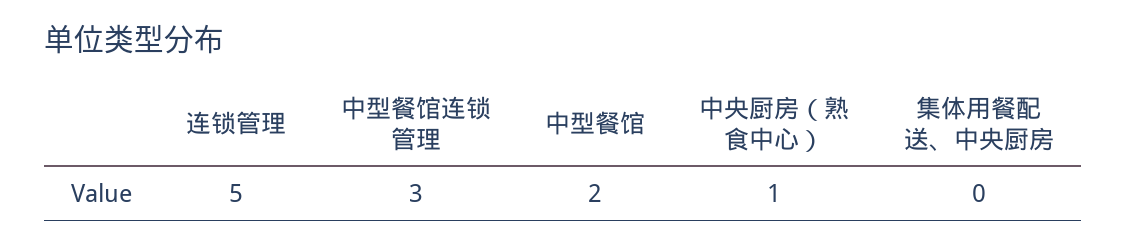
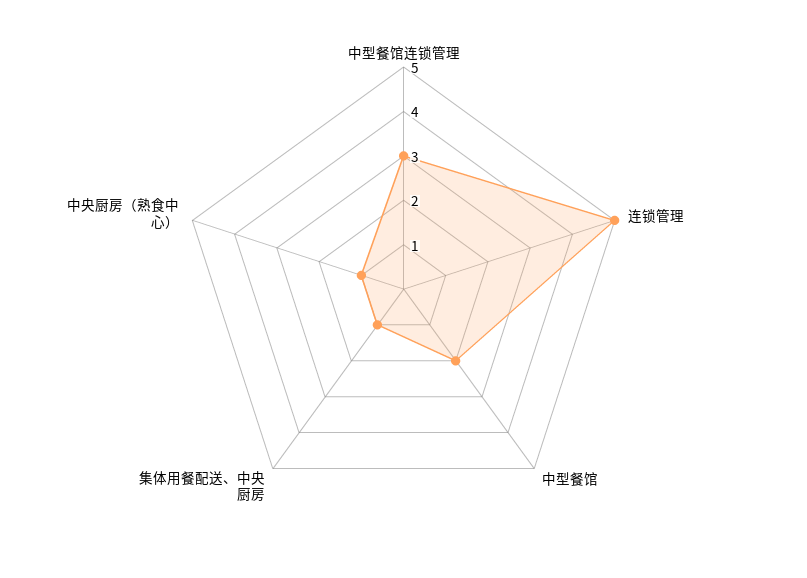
  {
    "连锁管理": 5,
    "中型餐馆连锁管理": 3,
    "中型餐馆": 2,
    "中央厨房（熟食中心）": 1,
-   "集体用餐配送、中央厨房": 0
+   "集体用餐配送、中央厨房": 1
  }

